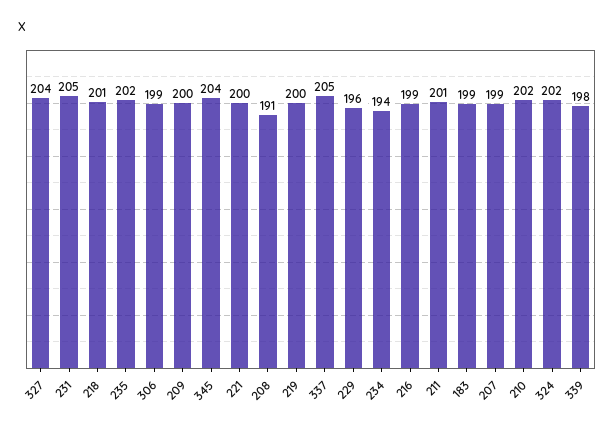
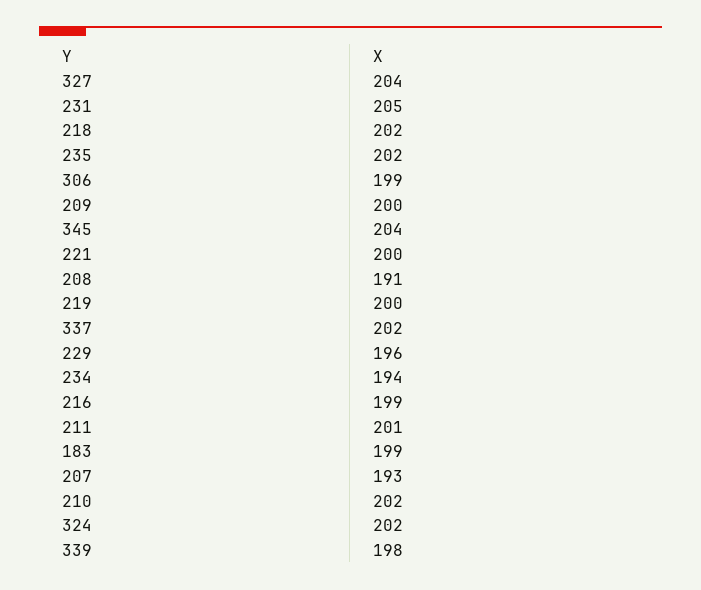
  {
    "327": 204,
    "231": 205,
-   "218": 201,
+   "218": 202,
    "235": 202,
    "306": 199,
    "209": 200,
    "345": 204,
    "221": 200,
    "208": 191,
    "219": 200,
-   "337": 205,
+   "337": 202,
    "229": 196,
    "234": 194,
    "216": 199,
    "211": 201,
    "183": 199,
-   "207": 199,
+   "207": 193,
    "210": 202,
    "324": 202,
    "339": 198
  }

